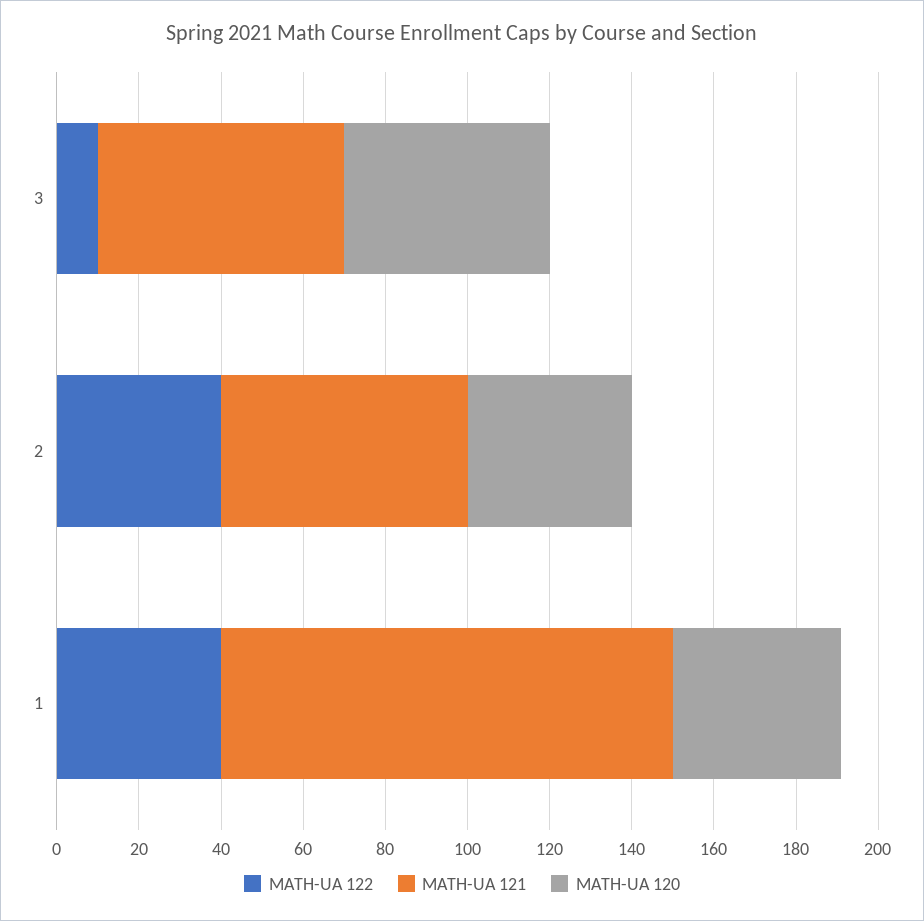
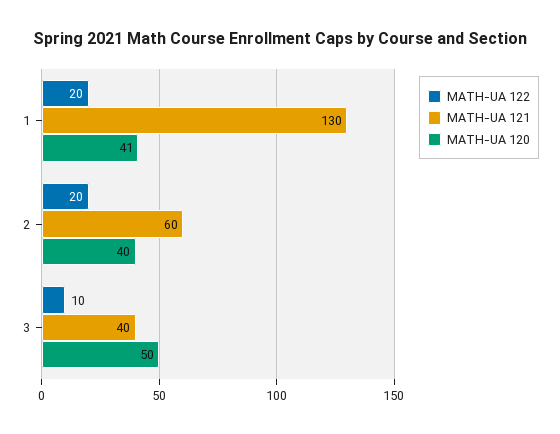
  {
    "MATH-UA 122": {
      "3": 10,
-     "2": 40,
+     "2": 20,
-     "1": 40
+     "1": 20
    },
    "MATH-UA 121": {
-     "3": 60,
+     "3": 40,
      "2": 60,
-     "1": 110
+     "1": 130
    },
    "MATH-UA 120": {
      "3": 50,
      "2": 40,
      "1": 41
    }
  }

